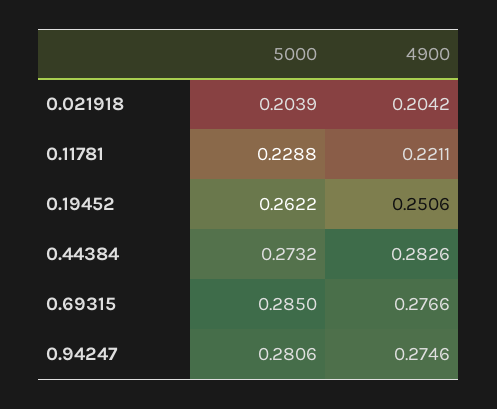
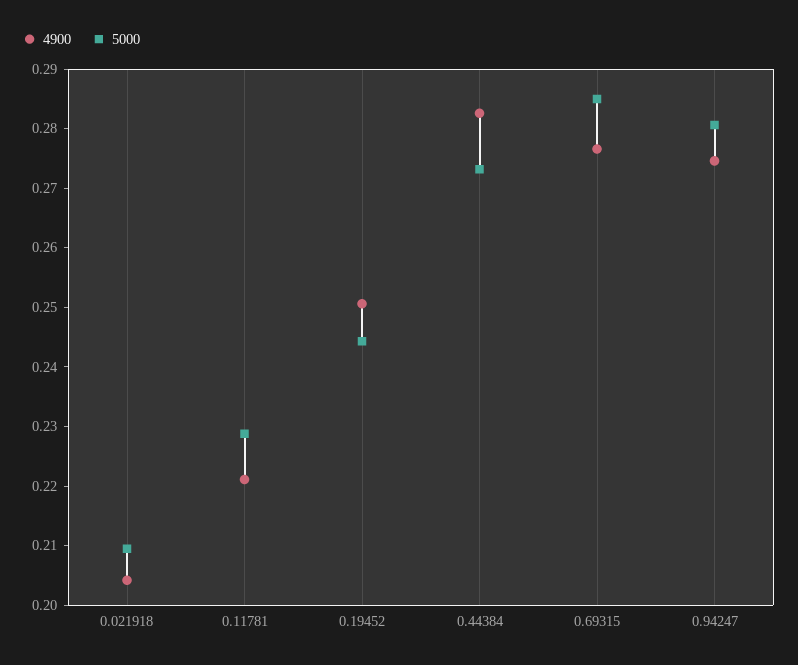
  {
    "5000": {
-     "0.021918": 0.2039,
+     "0.021918": 0.21,
      "0.11781": 0.2288,
-     "0.19452": 0.2622,
+     "0.19452": 0.244,
      "0.44384": 0.2732,
      "0.69315": 0.285,
      "0.94247": 0.2806
    },
    "4900": {
      "0.021918": 0.2042,
      "0.11781": 0.2211,
      "0.19452": 0.2506,
      "0.44384": 0.2826,
      "0.69315": 0.2766,
      "0.94247": 0.2746
    }
  }

